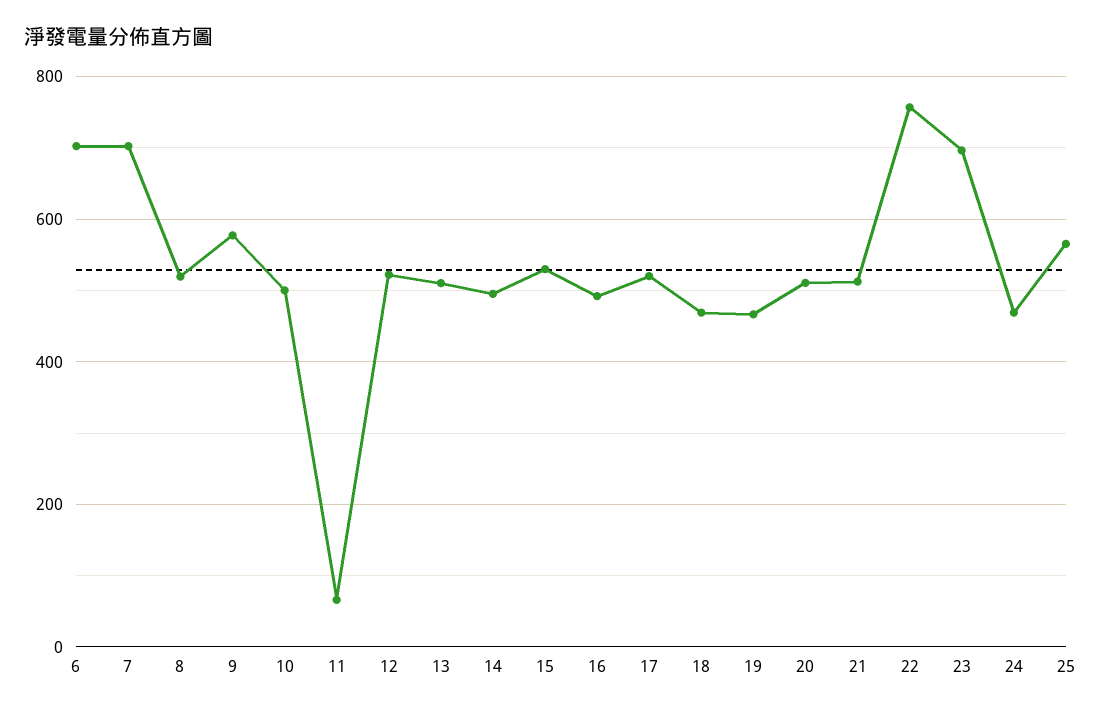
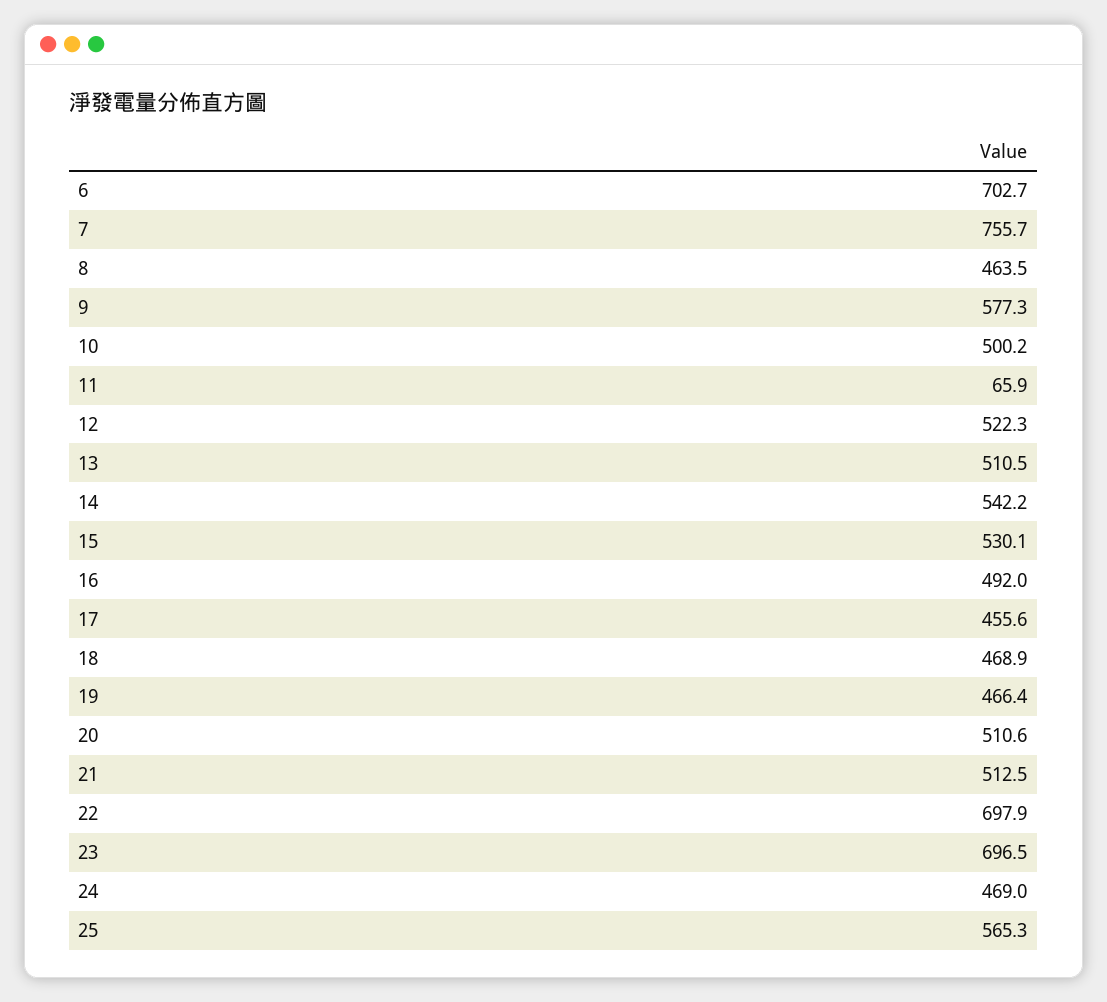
  {
    "6": 702.7,
-   "7": 700,
+   "7": 755.7,
-   "8": 520,
+   "8": 463.5,
    "9": 577.3,
    "10": 500.2,
    "11": 65.9,
    "12": 522.3,
    "13": 510.5,
-   "14": 500,
+   "14": 542.2,
    "15": 530.1,
    "16": 492,
-   "17": 520,
+   "17": 455.6,
    "18": 468.9,
    "19": 466.4,
    "20": 510.6,
    "21": 512.5,
-   "22": 760,
+   "22": 697.9,
    "23": 696.5,
    "24": 469,
    "25": 565.3
  }

